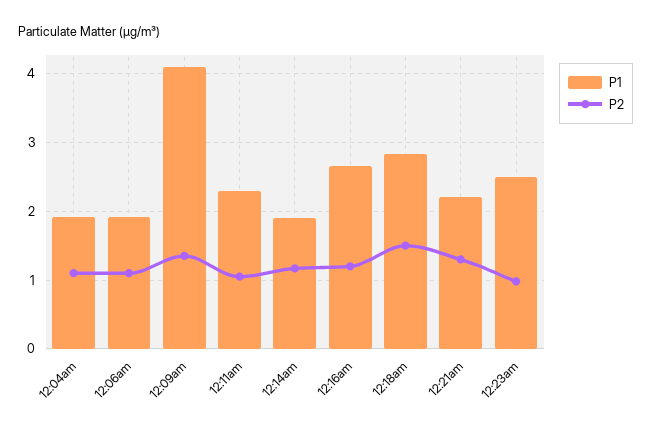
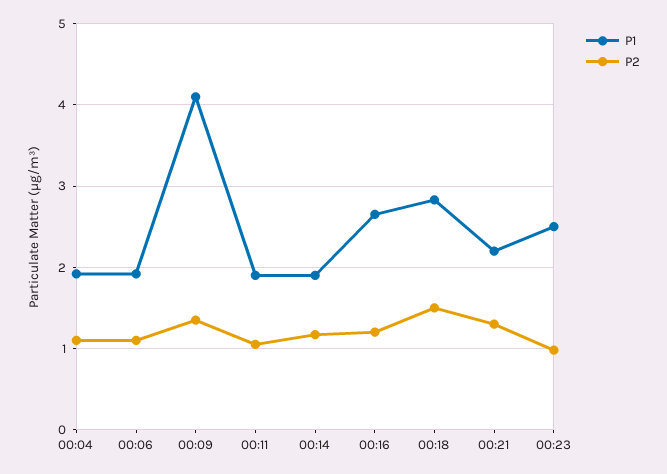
  {
    "P1": {
      "12:04am": 1.9,
      "12:06am": 1.9,
      "12:09am": 4.1,
-     "12:11am": 2.3,
+     "12:11am": 1.9,
      "12:14am": 1.9,
      "12:16am": 2.7,
      "12:18am": 2.8,
      "12:21am": 2.2,
      "12:23am": 2.5
    },
    "P2": {
      "12:04am": 1.1,
      "12:06am": 1.1,
      "12:09am": 1.4,
      "12:11am": 1.1,
      "12:14am": 1.2,
      "12:16am": 1.2,
      "12:18am": 1.5,
      "12:21am": 1.3,
      "12:23am": 1
    }
  }

